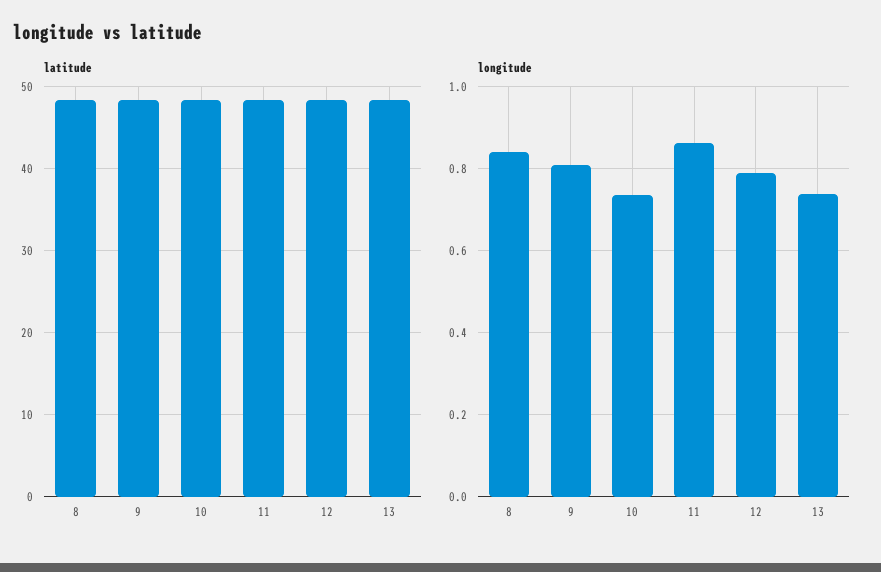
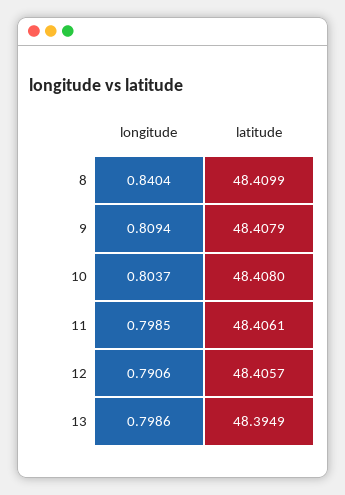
  {
    "latitude": {
      "8": 48.4099,
      "9": 48.4079,
      "10": 48.408,
      "11": 48.4061,
      "12": 48.4057,
      "13": 48.3949
    },
    "longitude": {
      "8": 0.8404,
      "9": 0.8094,
-     "10": 0.74,
+     "10": 0.8037,
-     "11": 0.86,
+     "11": 0.7985,
      "12": 0.7906,
-     "13": 0.74
+     "13": 0.7986
    }
  }

